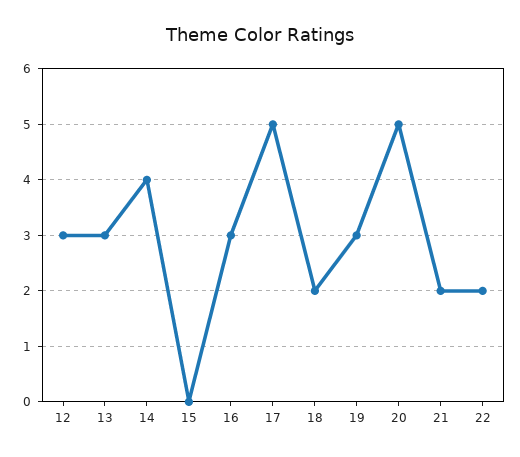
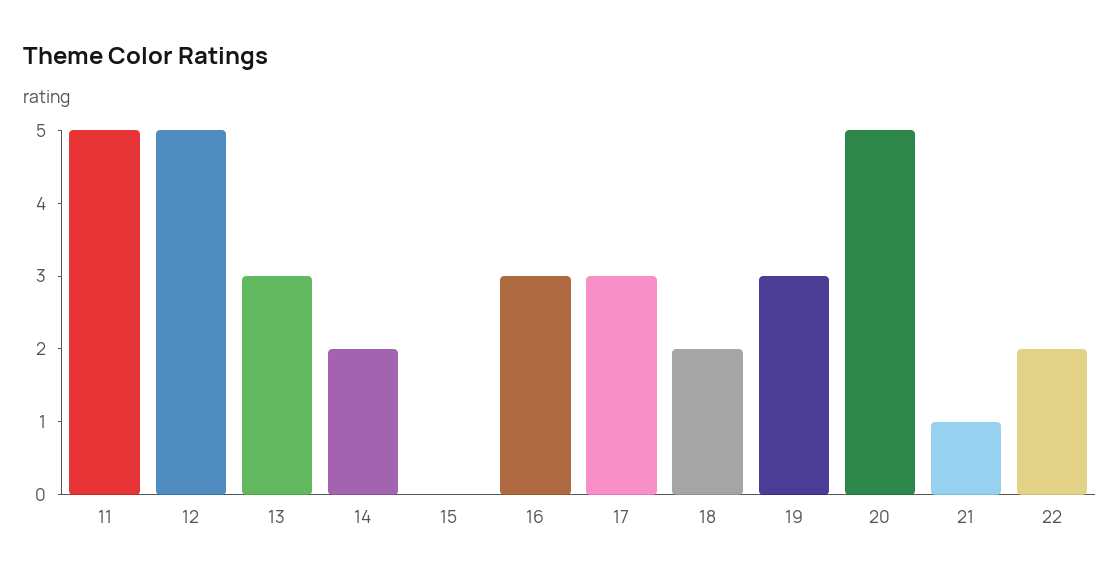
  {
-   "12": 3,
+   "12": 5,
    "13": 3,
-   "14": 4,
+   "14": 2,
    "15": 0,
    "16": 3,
-   "17": 5,
+   "17": 3,
    "18": 2,
    "19": 3,
    "20": 5,
-   "21": 2,
+   "21": 1,
-   "22": 2
+   "22": 2,
+   "11": 5
  }

